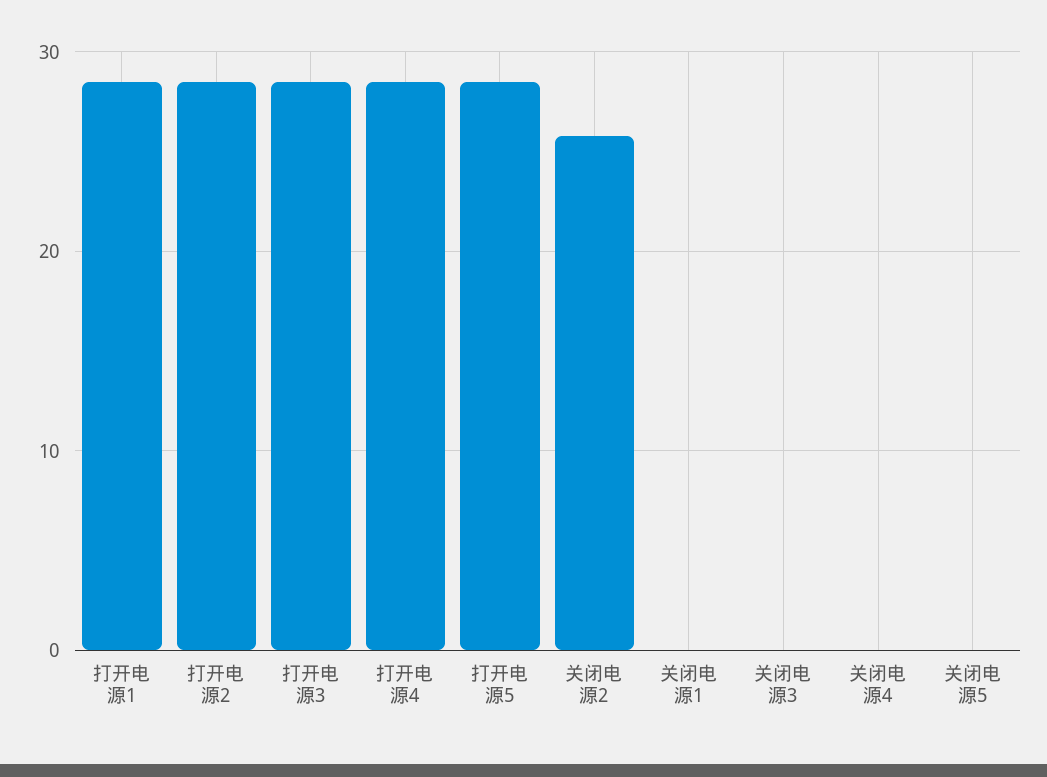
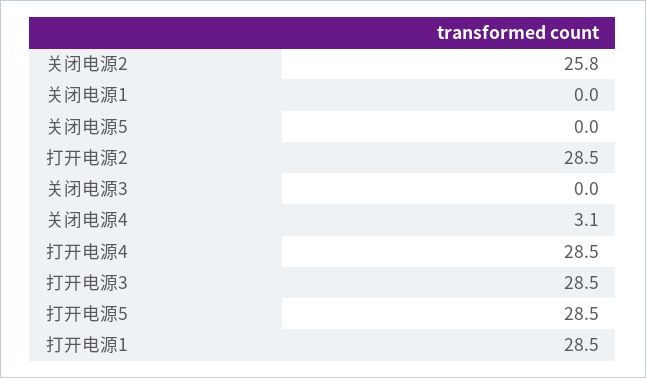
  {
    "打开电源1": 28.5,
    "打开电源2": 28.5,
    "打开电源3": 28.5,
    "打开电源4": 28.5,
    "打开电源5": 28.5,
    "关闭电源2": 25.8,
    "关闭电源1": 0,
    "关闭电源3": 0,
-   "关闭电源4": 0,
+   "关闭电源4": 3.1,
    "关闭电源5": 0
  }

